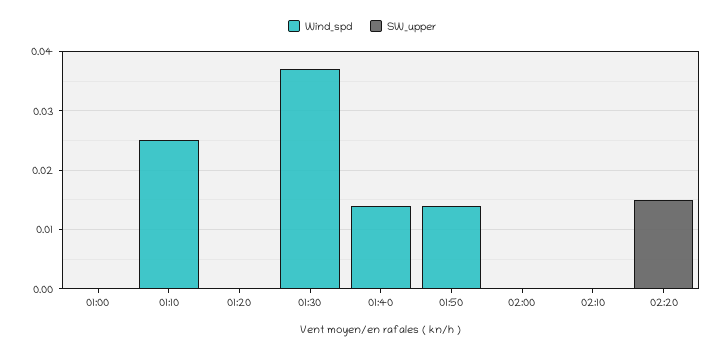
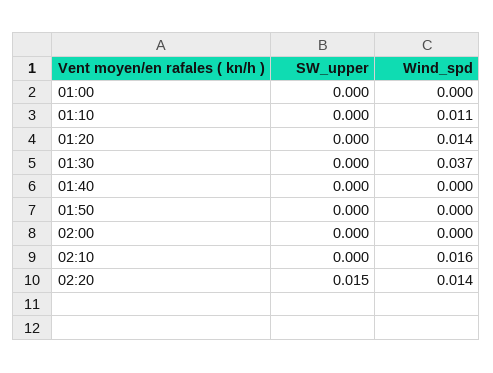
  {
    "Wind_spd": {
      "01:00": 0,
-     "01:10": 0.025,
+     "01:10": 0.011,
-     "01:20": 0,
+     "01:20": 0.014,
      "01:30": 0.037,
-     "01:40": 0.015,
+     "01:40": 0,
-     "01:50": 0.015,
+     "01:50": 0,
      "02:00": 0,
-     "02:10": 0,
+     "02:10": 0.016,
-     "02:20": 0
+     "02:20": 0.014
    },
    "SW_upper": {
      "01:00": 0,
      "01:10": 0,
      "01:20": 0,
      "01:30": 0,
      "01:40": 0,
      "01:50": 0,
      "02:00": 0,
      "02:10": 0,
      "02:20": 0.015
    }
  }

